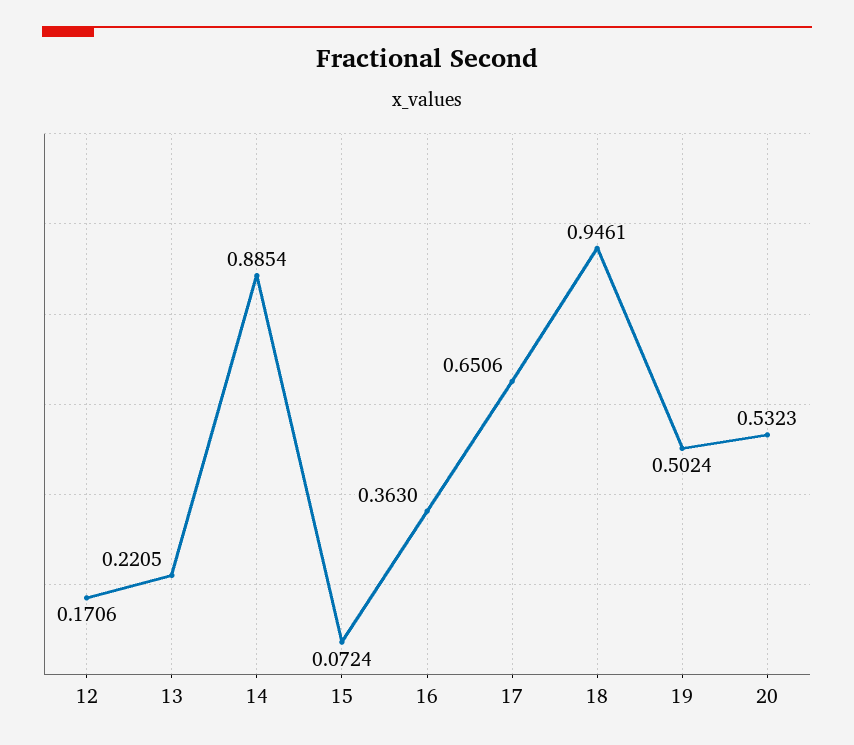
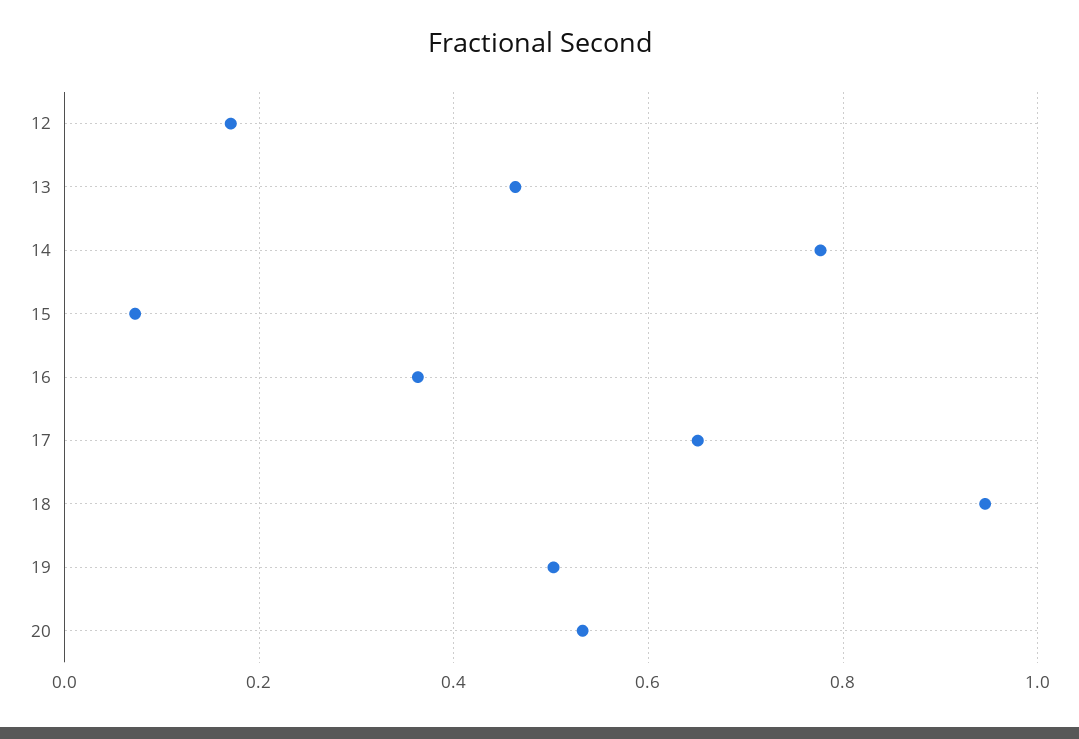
  {
    "12": 0.1706,
-   "13": 0.2205,
+   "13": 0.46,
-   "14": 0.8854,
+   "14": 0.78,
    "15": 0.0724,
    "16": 0.363,
    "17": 0.6506,
    "18": 0.9461,
    "19": 0.5024,
    "20": 0.5323
  }

